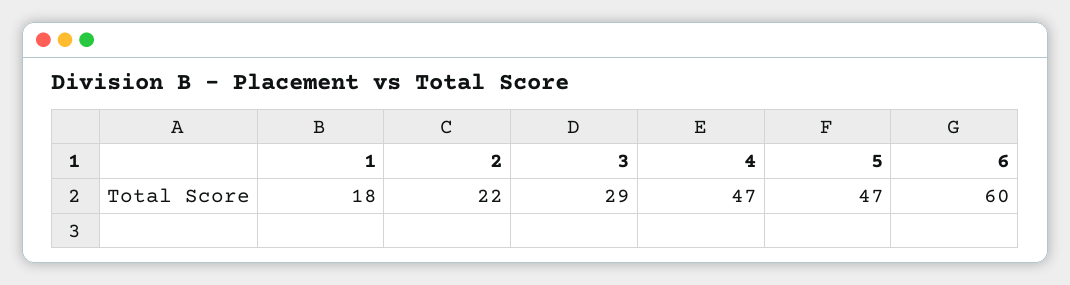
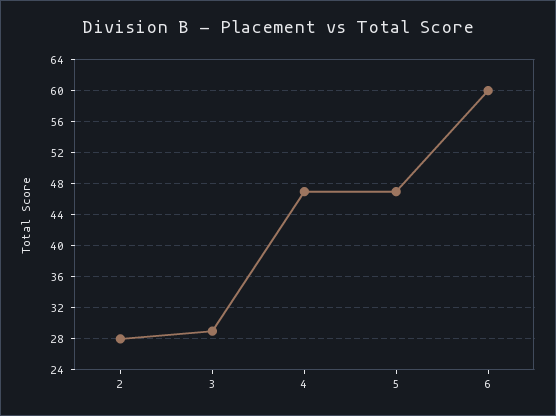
  {
-   "1": 18,
-   "2": 22,
+   "2": 28,
    "3": 29,
    "4": 47,
    "5": 47,
    "6": 60
  }

